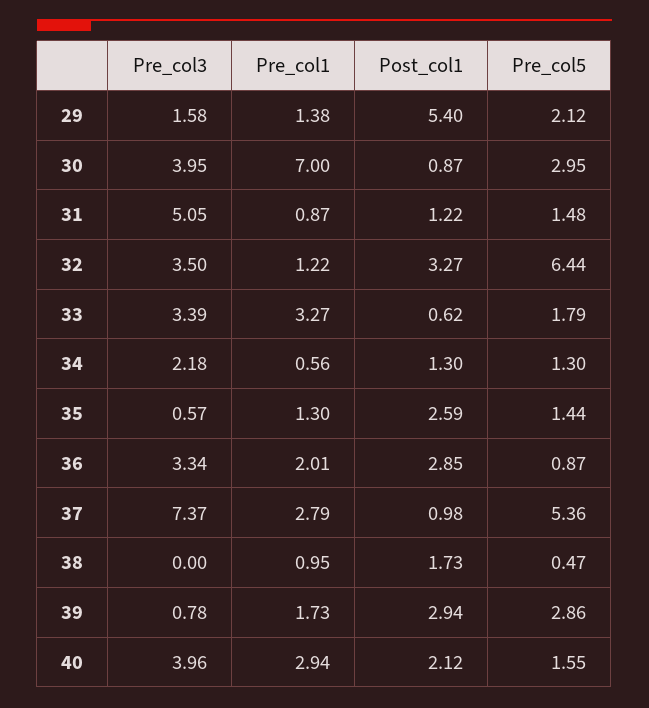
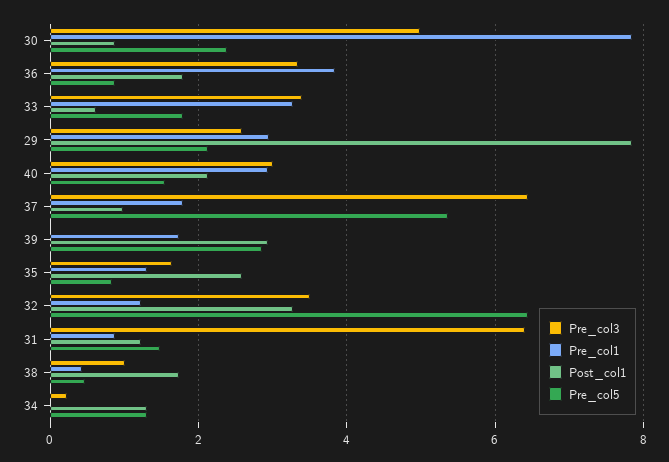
  {
    "Pre_col3": {
-     "29": 1.58,
+     "29": 2.6,
-     "30": 3.95,
+     "30": 5,
-     "31": 5.05,
+     "31": 6.4,
      "32": 3.5,
      "33": 3.39,
-     "34": 2.18,
+     "34": 0.2,
-     "35": 0.57,
+     "35": 1.6,
      "36": 3.34,
-     "37": 7.37,
+     "37": 6.4,
-     "38": 0,
+     "38": 1,
-     "39": 0.78,
+     "39": 0,
-     "40": 3.96
+     "40": 3
    },
    "Pre_col1": {
-     "29": 1.38,
+     "29": 3,
-     "30": 7,
+     "30": 7.8,
      "31": 0.87,
      "32": 1.22,
      "33": 3.27,
-     "34": 0.56,
+     "34": 0,
      "35": 1.3,
-     "36": 2.01,
+     "36": 3.8,
-     "37": 2.79,
+     "37": 1.8,
-     "38": 0.95,
+     "38": 0.4,
      "39": 1.73,
      "40": 2.94
    },
    "Post_col1": {
-     "29": 5.4,
+     "29": 7.8,
      "30": 0.87,
      "31": 1.22,
      "32": 3.27,
      "33": 0.62,
      "34": 1.3,
      "35": 2.59,
-     "36": 2.85,
+     "36": 1.8,
      "37": 0.98,
      "38": 1.73,
      "39": 2.94,
      "40": 2.12
    },
    "Pre_col5": {
      "29": 2.12,
-     "30": 2.95,
+     "30": 2.4,
      "31": 1.48,
      "32": 6.44,
      "33": 1.79,
      "34": 1.3,
-     "35": 1.44,
+     "35": 0.8,
      "36": 0.87,
      "37": 5.36,
      "38": 0.47,
      "39": 2.86,
      "40": 1.55
    }
  }

